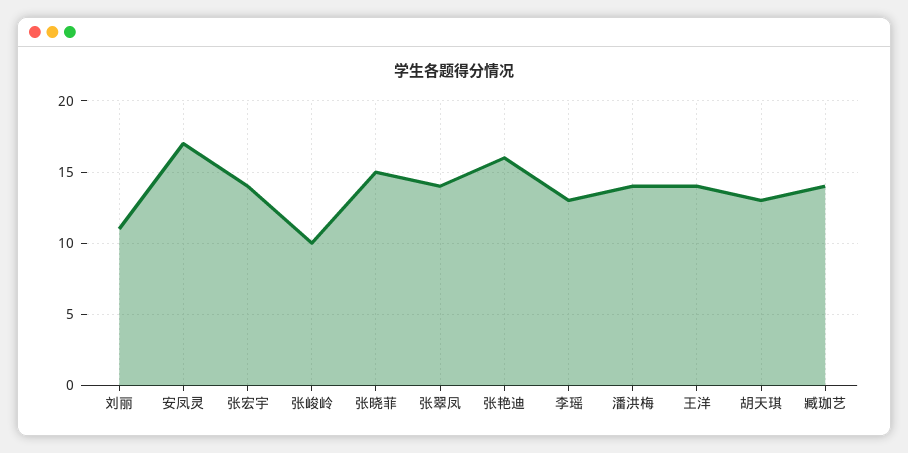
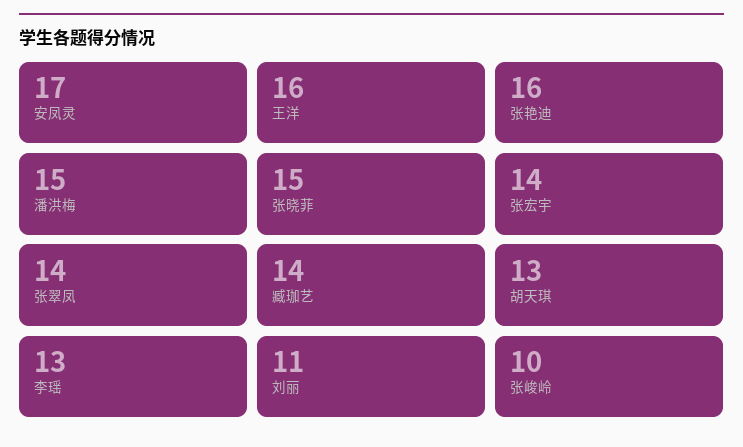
  {
    "刘丽": 11,
    "安凤灵": 17,
    "张宏宇": 14,
    "张峻岭": 10,
    "张晓菲": 15,
    "张翠凤": 14,
    "张艳迪": 16,
    "李瑶": 13,
-   "潘洪梅": 14,
+   "潘洪梅": 15,
-   "王洋": 14,
+   "王洋": 16,
    "胡天琪": 13,
    "臧珈艺": 14
  }

